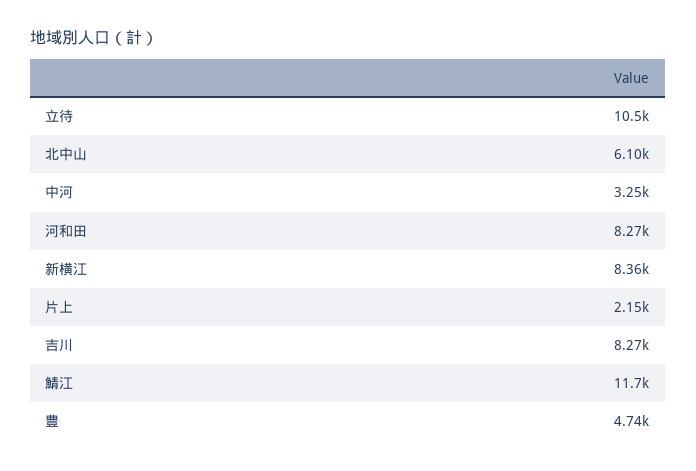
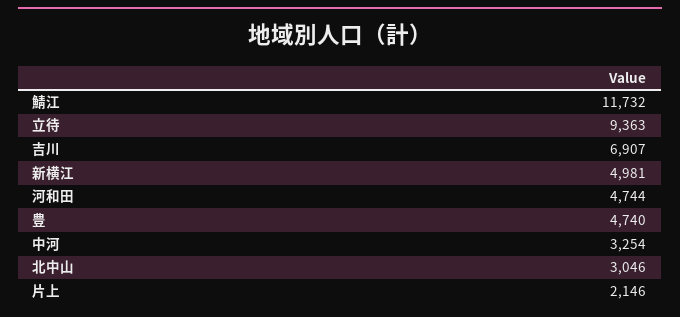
  {
-   "立待": 10500,
+   "立待": 9363,
-   "北中山": 6100,
+   "北中山": 3046,
    "中河": 3254,
-   "河和田": 8270,
+   "河和田": 4744,
-   "新横江": 8360,
+   "新横江": 4981,
    "片上": 2146,
-   "吉川": 8270,
+   "吉川": 6907,
    "鯖江": 11732,
    "豊": 4740
  }

